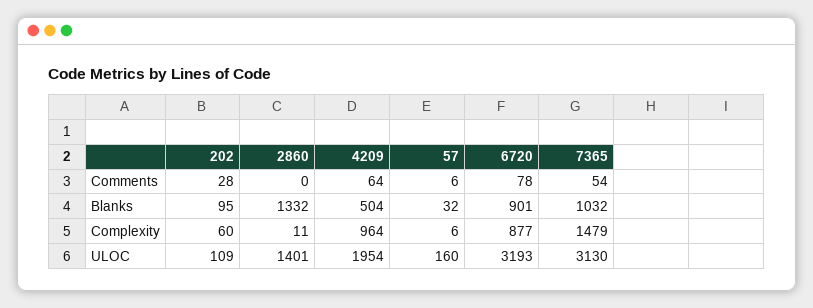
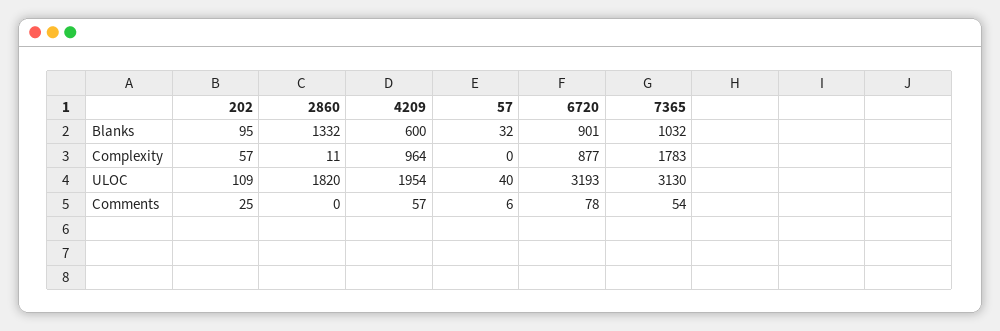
  {
    "202": {
-     "Comments": 28,
+     "Comments": 25,
      "Blanks": 95,
-     "Complexity": 60,
+     "Complexity": 57,
      "ULOC": 109
    },
    "2860": {
      "Comments": 0,
      "Blanks": 1332,
      "Complexity": 11,
-     "ULOC": 1401
+     "ULOC": 1820
    },
    "4209": {
-     "Comments": 64,
+     "Comments": 57,
-     "Blanks": 504,
+     "Blanks": 600,
      "Complexity": 964,
      "ULOC": 1954
    },
    "57": {
      "Comments": 6,
      "Blanks": 32,
-     "Complexity": 6,
+     "Complexity": 0,
-     "ULOC": 160
+     "ULOC": 40
    },
    "6720": {
      "Comments": 78,
      "Blanks": 901,
      "Complexity": 877,
      "ULOC": 3193
    },
    "7365": {
      "Comments": 54,
      "Blanks": 1032,
-     "Complexity": 1479,
+     "Complexity": 1783,
      "ULOC": 3130
    }
  }

